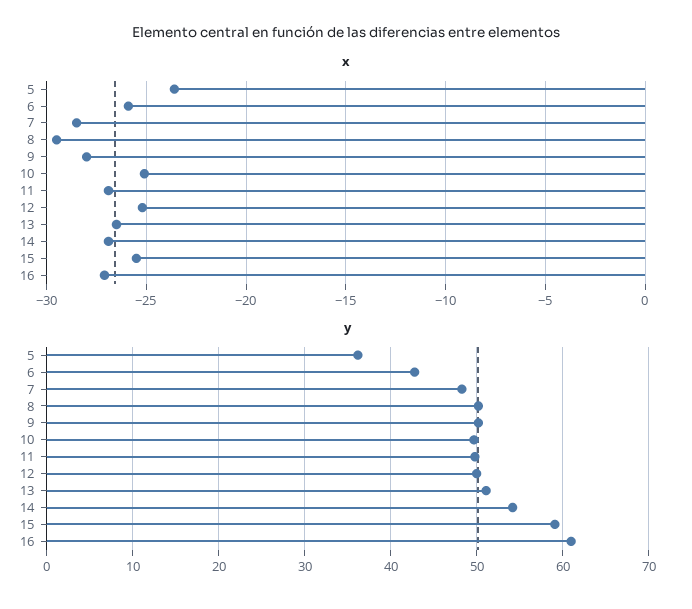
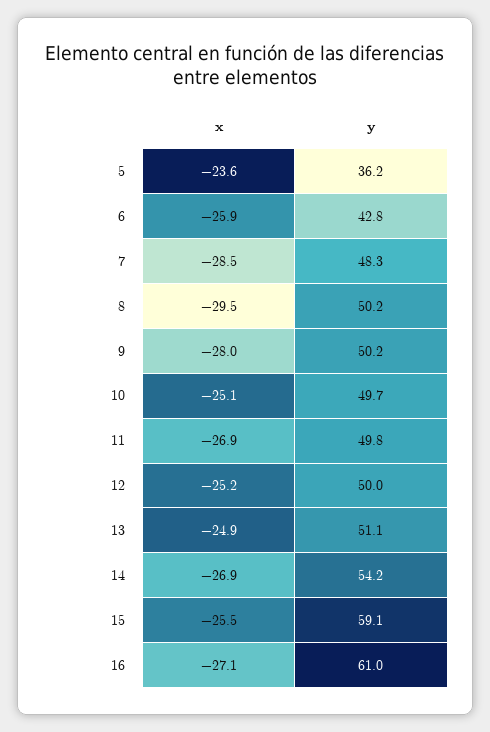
  {
    "x": {
      "5": -23.6,
      "6": -25.9,
      "7": -28.5,
      "8": -29.5,
      "9": -28,
      "10": -25.1,
      "11": -26.9,
      "12": -25.2,
-     "13": -26.5,
+     "13": -24.9,
      "14": -26.9,
      "15": -25.5,
      "16": -27.1
    },
    "y": {
      "5": 36.2,
      "6": 42.8,
      "7": 48.3,
      "8": 50.2,
      "9": 50.2,
      "10": 49.7,
      "11": 49.8,
      "12": 50,
      "13": 51.1,
      "14": 54.2,
      "15": 59.1,
      "16": 61
    }
  }

